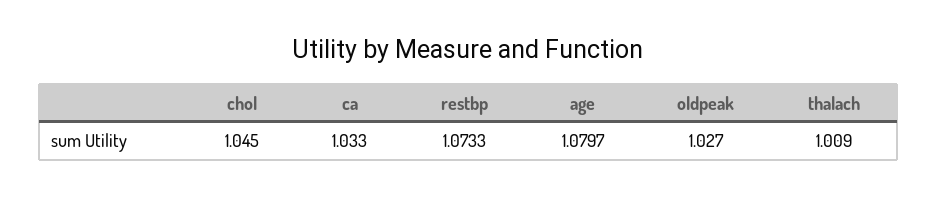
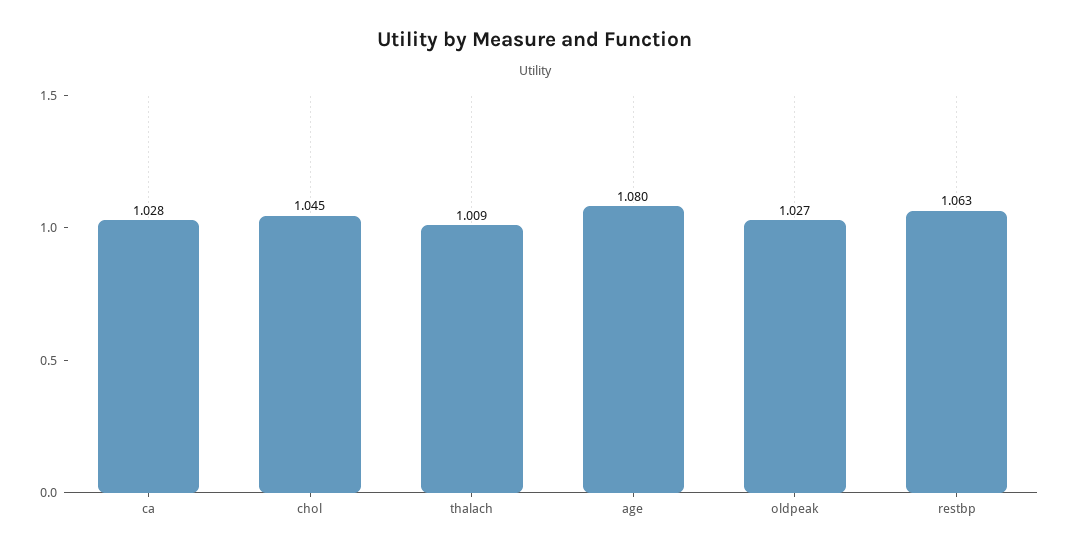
  {
    "chol": 1.045,
-   "ca": 1.033,
+   "ca": 1.028,
-   "restbp": 1.0733,
+   "restbp": 1.063,
    "age": 1.0797,
    "oldpeak": 1.027,
    "thalach": 1.009
  }

